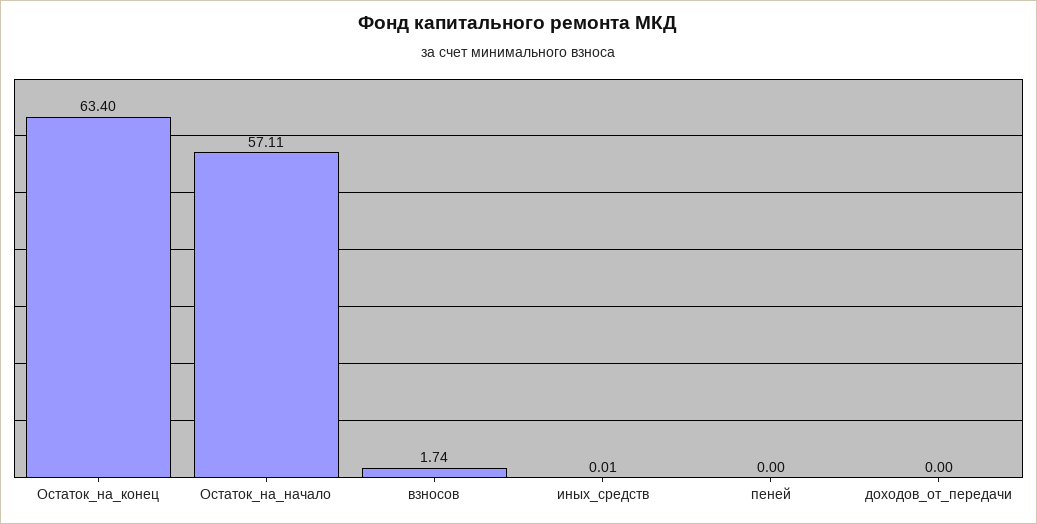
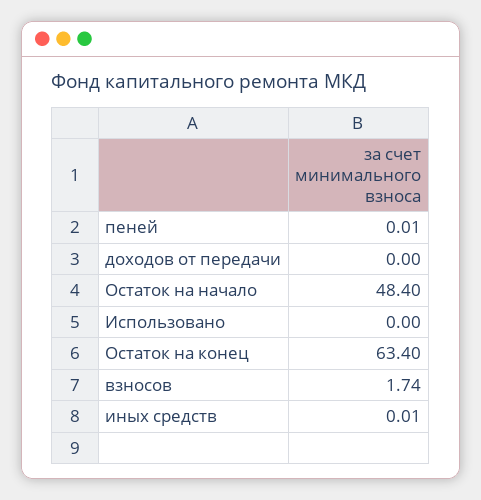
  {
    "Остаток_на_конец": 63.4,
-   "Остаток_на_начало": 57.11,
+   "Остаток_на_начало": 48.4,
    "взносов": 1.74,
    "иных_средств": 0.01,
-   "пеней": 0,
+   "пеней": 0.01,
-   "доходов_от_передачи": 0
+   "доходов_от_передачи": 0,
+   "Использовано": 0
  }

